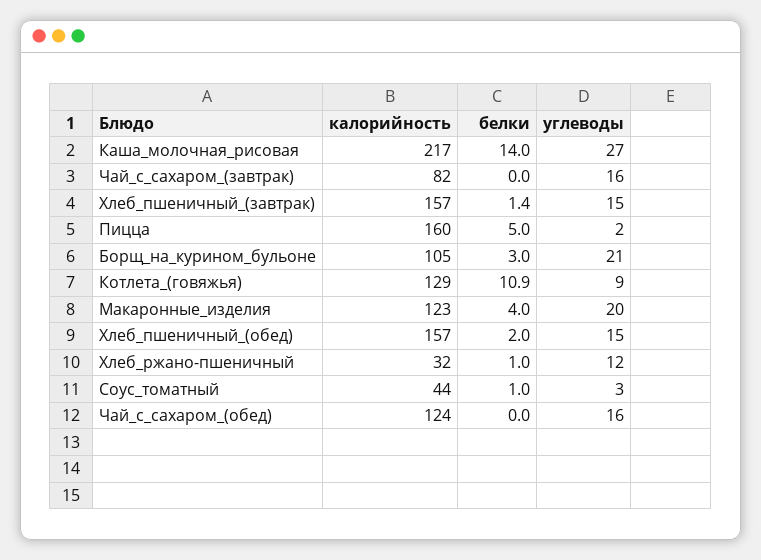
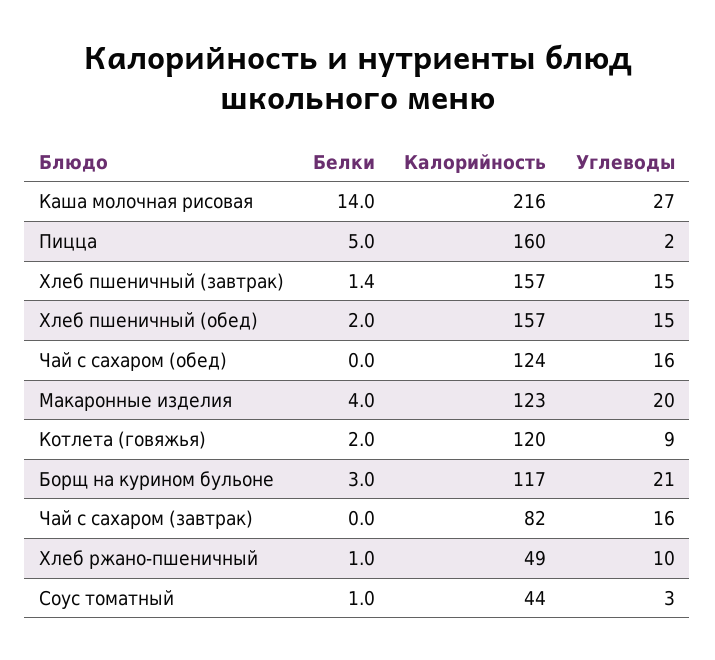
  {
    "калорийность": {
-     "Каша_молочная_рисовая": 217,
+     "Каша_молочная_рисовая": 216,
      "Чай_с_сахаром_(завтрак)": 82,
      "Хлеб_пшеничный_(завтрак)": 157,
      "Пицца": 160,
-     "Борщ_на_курином_бульоне": 105,
+     "Борщ_на_курином_бульоне": 117,
-     "Котлета_(говяжья)": 129,
+     "Котлета_(говяжья)": 120,
      "Макаронные_изделия": 123,
      "Хлеб_пшеничный_(обед)": 157,
-     "Хлеб_ржано-пшеничный": 32,
+     "Хлеб_ржано-пшеничный": 49,
      "Соус_томатный": 44,
      "Чай_с_сахаром_(обед)": 124
    },
    "белки": {
      "Каша_молочная_рисовая": 14,
      "Чай_с_сахаром_(завтрак)": 0,
      "Хлеб_пшеничный_(завтрак)": 1.4,
      "Пицца": 5,
      "Борщ_на_курином_бульоне": 3,
-     "Котлета_(говяжья)": 10.9,
+     "Котлета_(говяжья)": 2,
      "Макаронные_изделия": 4,
      "Хлеб_пшеничный_(обед)": 2,
      "Хлеб_ржано-пшеничный": 1,
      "Соус_томатный": 1,
      "Чай_с_сахаром_(обед)": 0
    },
    "углеводы": {
      "Каша_молочная_рисовая": 27,
      "Чай_с_сахаром_(завтрак)": 16,
      "Хлеб_пшеничный_(завтрак)": 15,
      "Пицца": 2,
      "Борщ_на_курином_бульоне": 21,
      "Котлета_(говяжья)": 9,
      "Макаронные_изделия": 20,
      "Хлеб_пшеничный_(обед)": 15,
-     "Хлеб_ржано-пшеничный": 12,
+     "Хлеб_ржано-пшеничный": 10,
      "Соус_томатный": 3,
      "Чай_с_сахаром_(обед)": 16
    }
  }

